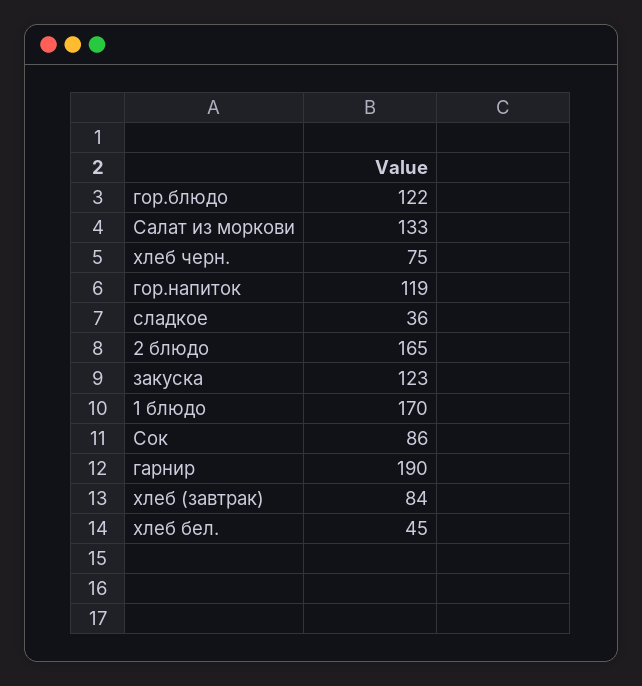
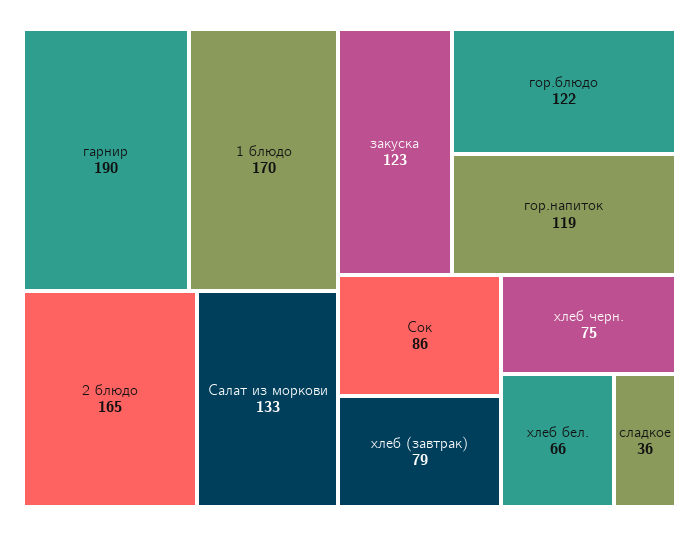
  {
    "гор.блюдо": 122,
    "Салат из моркови": 133,
    "хлеб черн.": 75,
    "гор.напиток": 119,
    "сладкое": 36,
    "2 блюдо": 165,
    "закуска": 123,
    "1 блюдо": 170,
    "Сок": 86,
    "гарнир": 190,
-   "хлеб (завтрак)": 84,
+   "хлеб (завтрак)": 79,
-   "хлеб бел.": 45
+   "хлеб бел.": 66
  }

